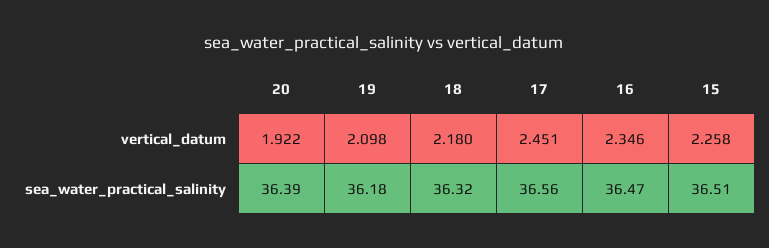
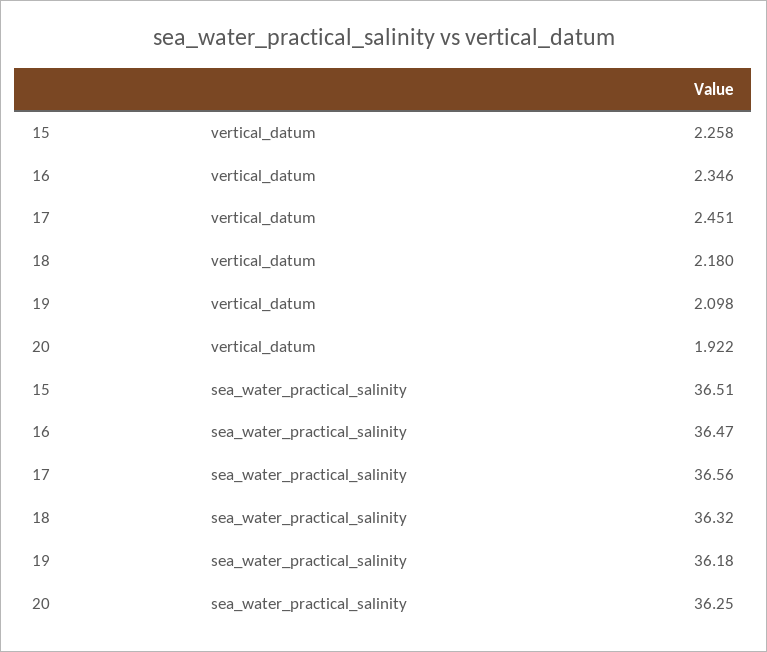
  {
    "20": {
      "vertical_datum": 1.922,
-     "sea_water_practical_salinity": 36.39
+     "sea_water_practical_salinity": 36.25
    },
    "19": {
      "vertical_datum": 2.098,
      "sea_water_practical_salinity": 36.18
    },
    "18": {
      "vertical_datum": 2.18,
      "sea_water_practical_salinity": 36.32
    },
    "17": {
      "vertical_datum": 2.451,
      "sea_water_practical_salinity": 36.56
    },
    "16": {
      "vertical_datum": 2.346,
      "sea_water_practical_salinity": 36.47
    },
    "15": {
      "vertical_datum": 2.258,
      "sea_water_practical_salinity": 36.51
    }
  }

